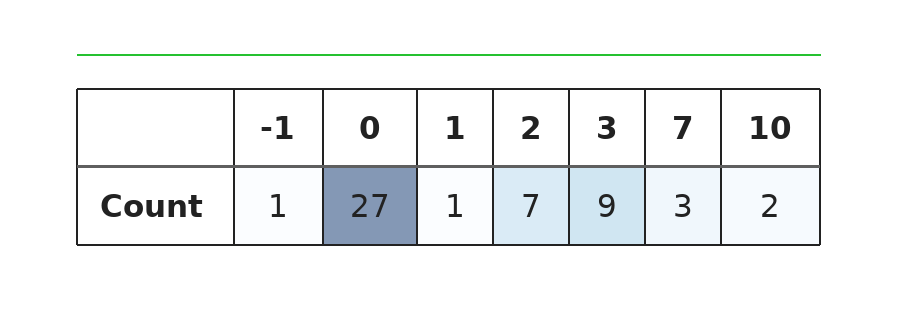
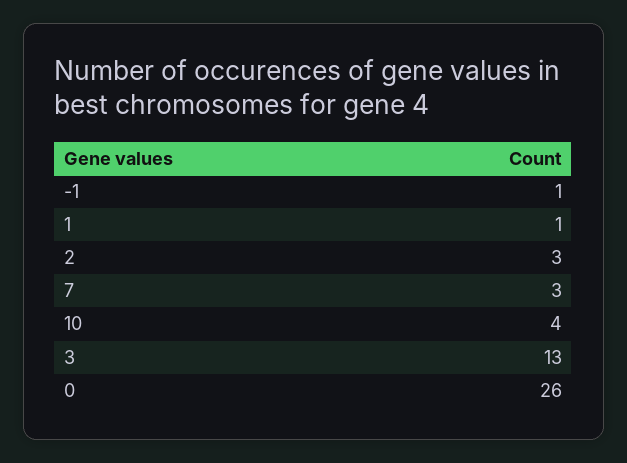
  {
    "-1": 1,
-   "0": 27,
+   "0": 26,
    "1": 1,
-   "2": 7,
+   "2": 3,
-   "3": 9,
+   "3": 13,
    "7": 3,
-   "10": 2
+   "10": 4
  }

